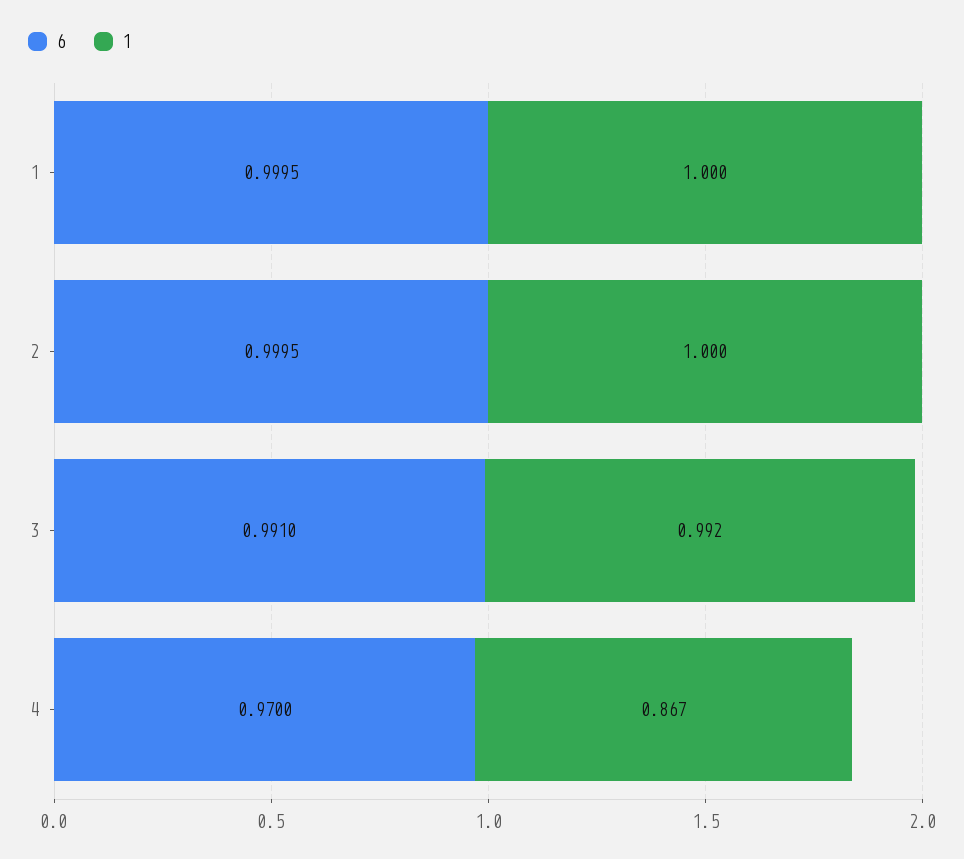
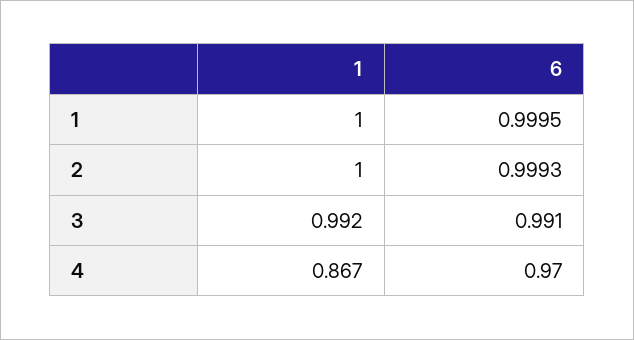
  {
    "6": {
      "1": 0.9995,
-     "2": 0.9995,
+     "2": 0.9993,
      "3": 0.991,
      "4": 0.97
    },
    "1": {
      "1": 1,
      "2": 1,
      "3": 0.992,
      "4": 0.867
    }
  }

